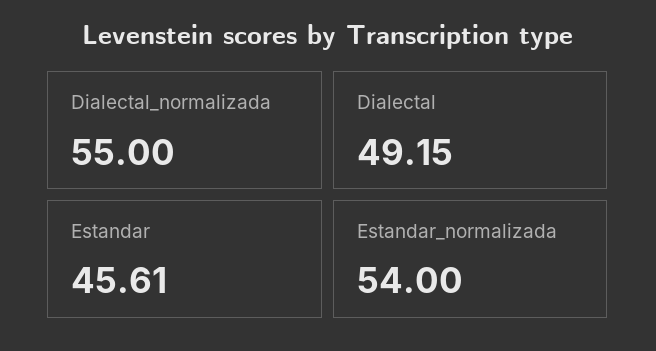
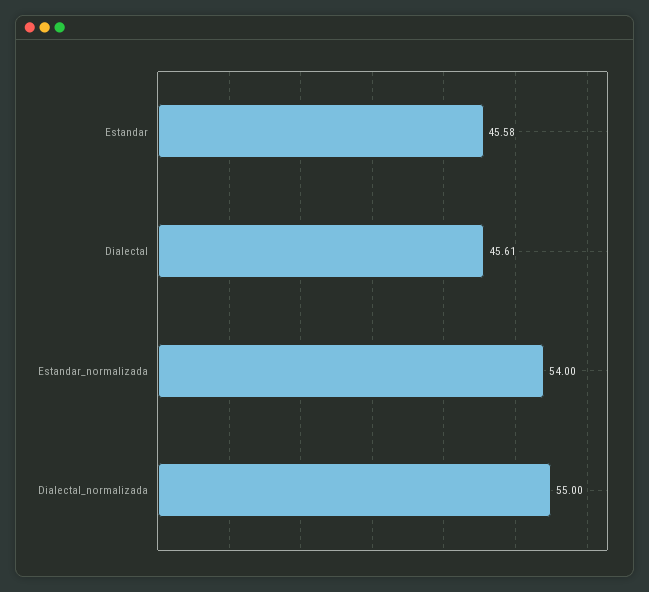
  {
    "Dialectal_normalizada": 55,
-   "Dialectal": 49.15,
+   "Dialectal": 45.61,
-   "Estandar": 45.61,
+   "Estandar": 45.58,
    "Estandar_normalizada": 54
  }

